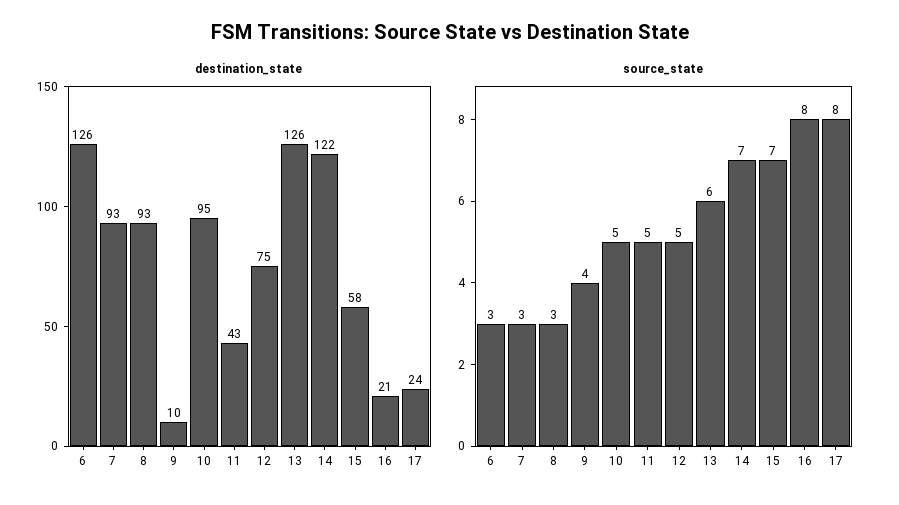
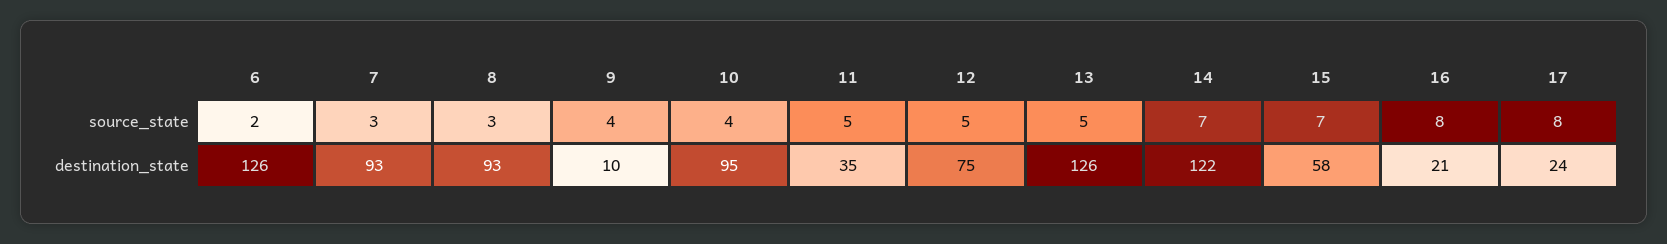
  {
    "destination_state": {
      "6": 126,
      "7": 93,
      "8": 93,
      "9": 10,
      "10": 95,
-     "11": 43,
+     "11": 35,
      "12": 75,
      "13": 126,
      "14": 122,
      "15": 58,
      "16": 21,
      "17": 24
    },
    "source_state": {
-     "6": 3,
+     "6": 2,
      "7": 3,
      "8": 3,
      "9": 4,
-     "10": 5,
+     "10": 4,
      "11": 5,
      "12": 5,
-     "13": 6,
+     "13": 5,
      "14": 7,
      "15": 7,
      "16": 8,
      "17": 8
    }
  }

